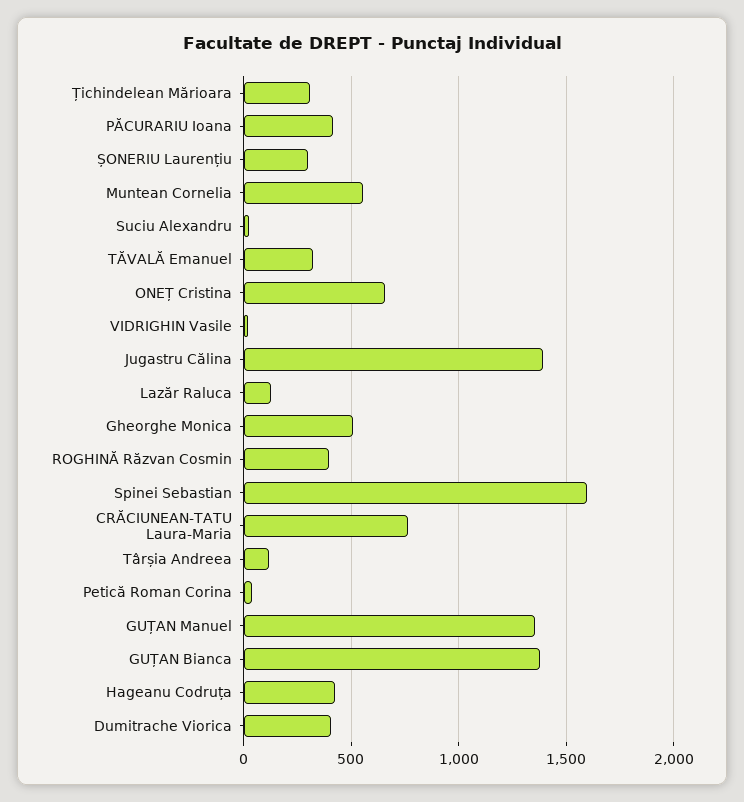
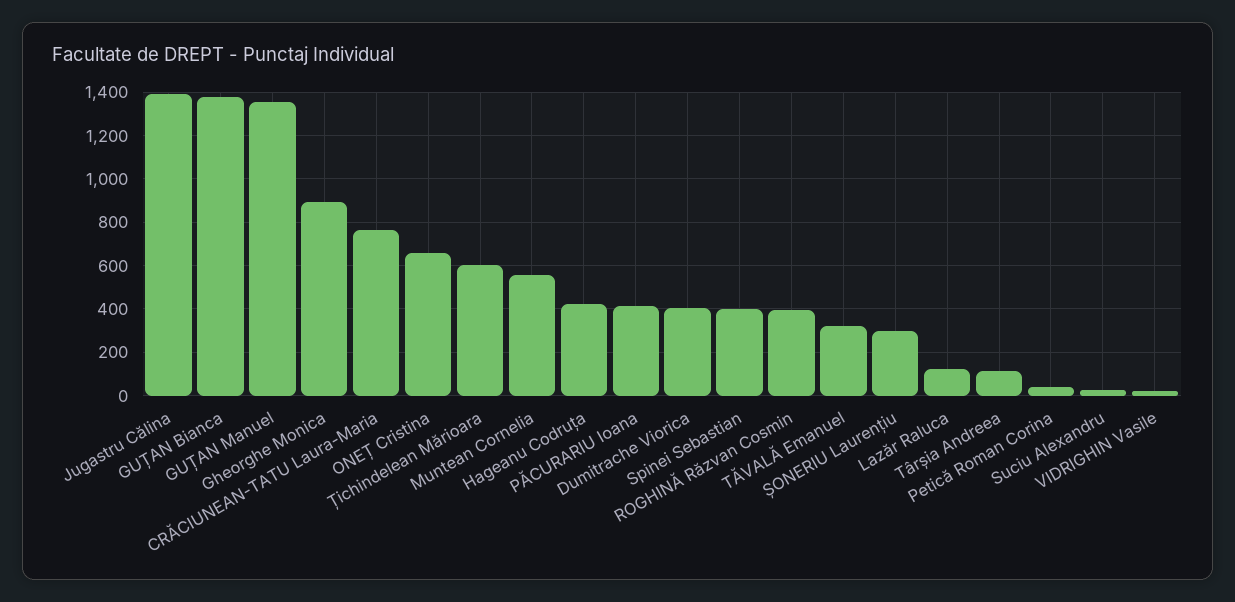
  {
-   "Țichindelean Mărioara": 300,
+   "Țichindelean Mărioara": 600,
    "PĂCURARIU Ioana": 400,
    "ȘONERIU Laurențiu": 300,
    "Muntean Cornelia": 550,
    "Suciu Alexandru": 50,
    "TĂVALĂ Emanuel": 300,
    "ONEȚ Cristina": 650,
    "VIDRIGHIN Vasile": 0,
    "Jugastru Călina": 1400,
    "Lazăr Raluca": 150,
-   "Gheorghe Monica": 500,
+   "Gheorghe Monica": 900,
    "ROGHINĂ Răzvan Cosmin": 400,
-   "Spinei Sebastian": 1600,
+   "Spinei Sebastian": 400,
    "CRĂCIUNEAN-TATU Laura-Maria": 750,
    "Târșia Andreea": 100,
    "Petică Roman Corina": 50,
    "GUȚAN Manuel": 1350,
    "GUȚAN Bianca": 1400,
    "Hageanu Codruța": 400,
    "Dumitrache Viorica": 400
  }

